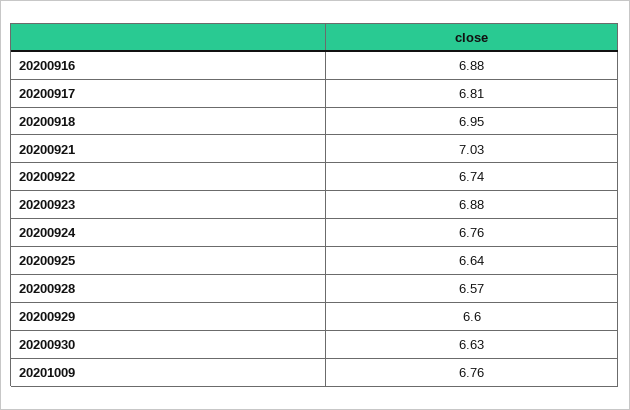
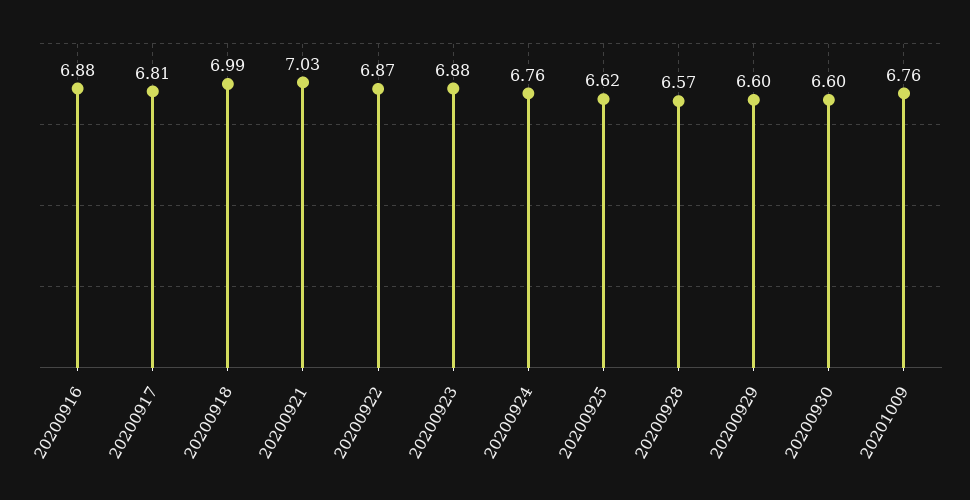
  {
    "20200916": 6.88,
    "20200917": 6.81,
-   "20200918": 6.95,
+   "20200918": 6.99,
    "20200921": 7.03,
-   "20200922": 6.74,
+   "20200922": 6.87,
    "20200923": 6.88,
    "20200924": 6.76,
-   "20200925": 6.64,
+   "20200925": 6.62,
    "20200928": 6.57,
    "20200929": 6.6,
-   "20200930": 6.63,
+   "20200930": 6.6,
    "20201009": 6.76
  }

